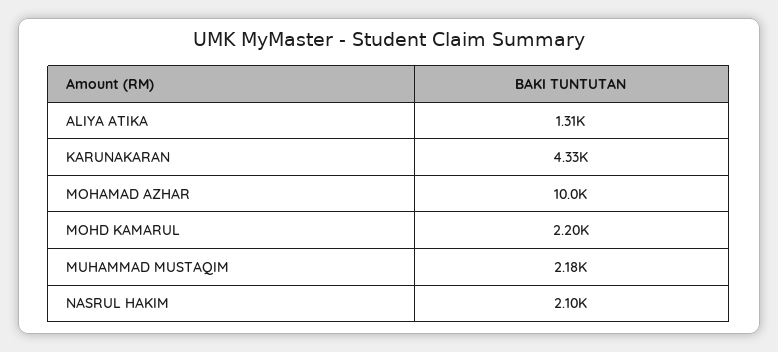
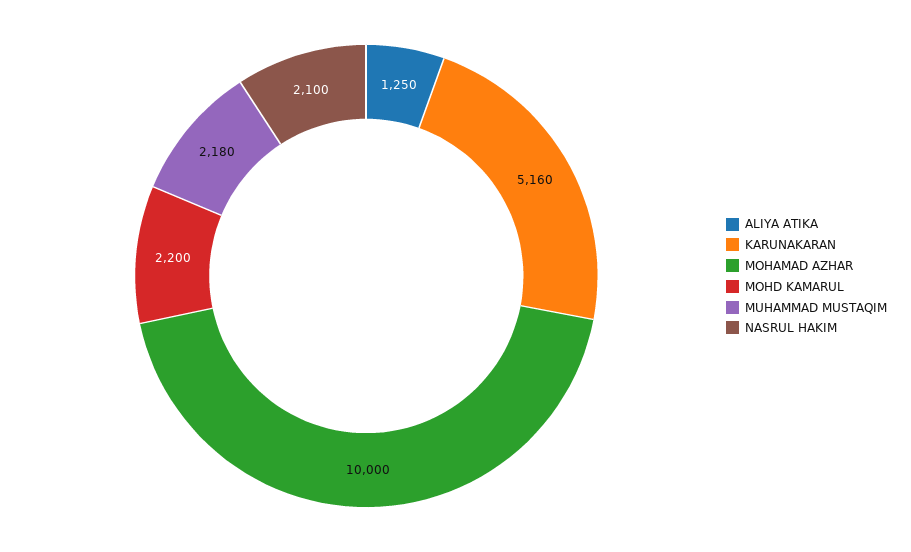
  {
-   "ALIYA ATIKA": 1310,
+   "ALIYA ATIKA": 1250,
-   "KARUNAKARAN": 4330,
+   "KARUNAKARAN": 5160,
    "MOHAMAD AZHAR": 10000,
    "MOHD KAMARUL": 2200,
    "MUHAMMAD MUSTAQIM": 2180,
    "NASRUL HAKIM": 2100
  }

